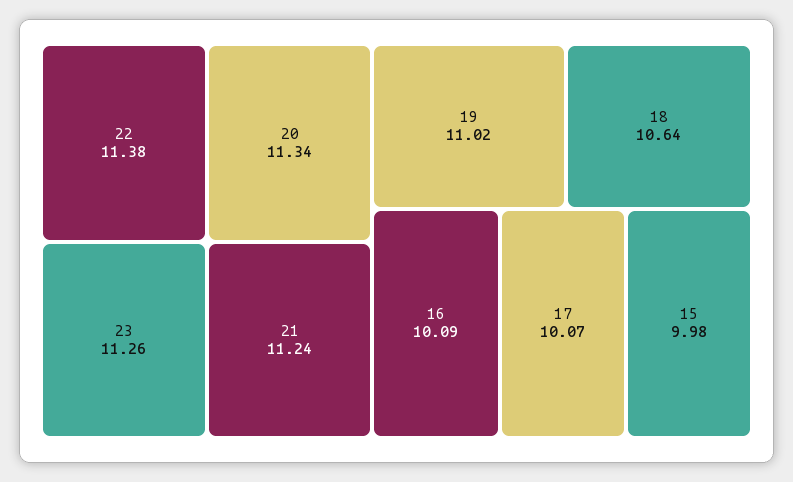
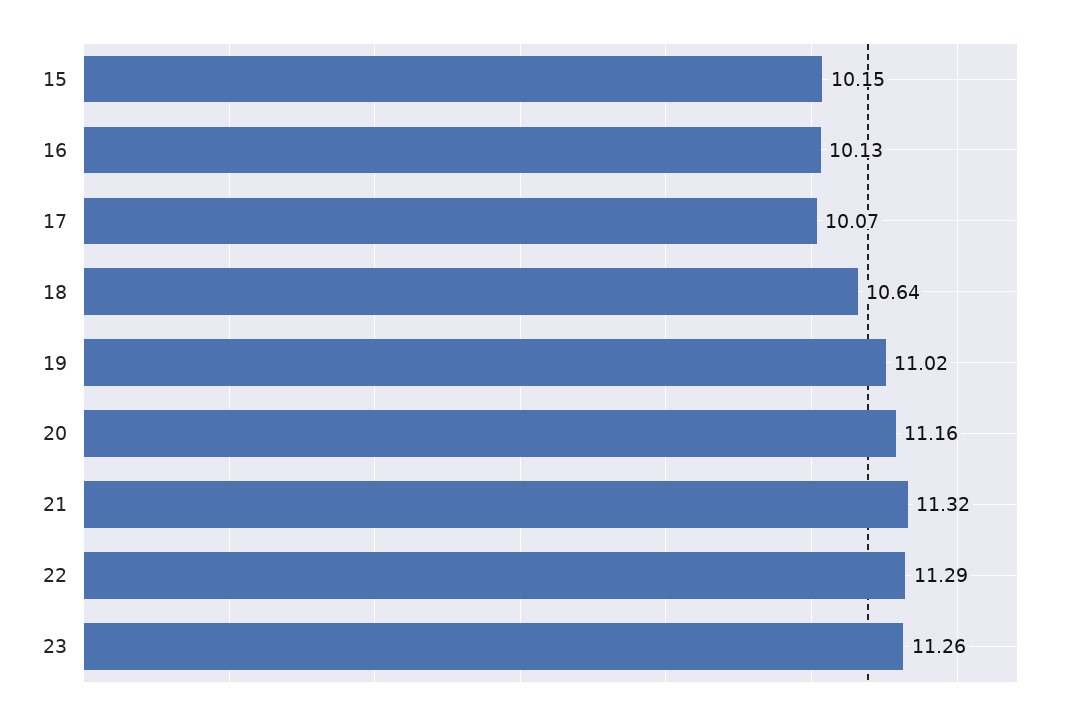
  {
-   "22": 11.38,
+   "22": 11.29,
-   "20": 11.34,
+   "20": 11.16,
    "23": 11.26,
-   "21": 11.24,
+   "21": 11.32,
    "19": 11.02,
    "18": 10.64,
-   "16": 10.09,
+   "16": 10.13,
    "17": 10.07,
-   "15": 9.98
+   "15": 10.15
  }

